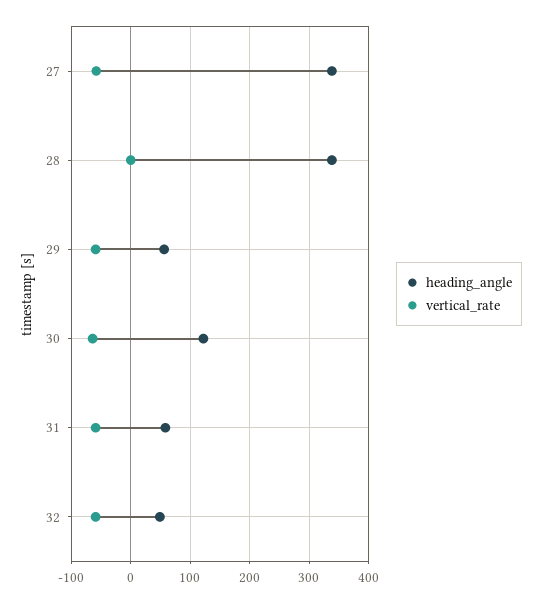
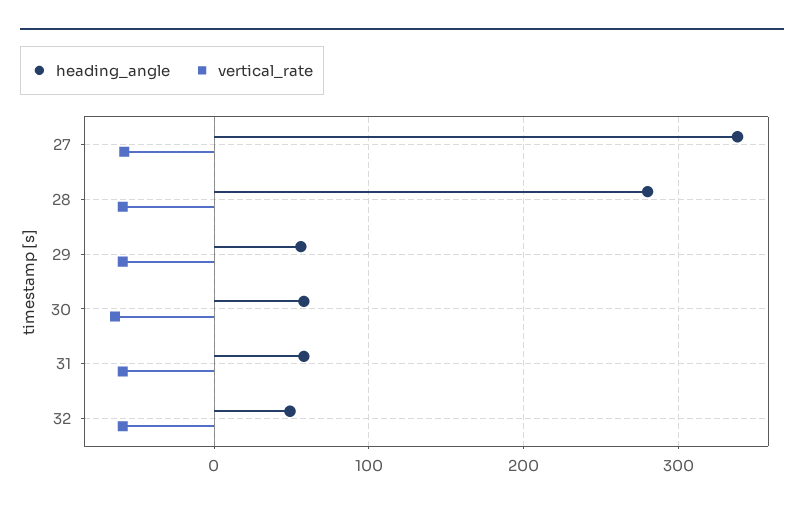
  {
    "heading_angle": {
      "27": 340,
-     "28": 340,
+     "28": 280,
      "29": 60,
-     "30": 120,
+     "30": 60,
      "31": 60,
      "32": 50
    },
    "vertical_rate": {
      "27": -60,
-     "28": 0,
+     "28": -60,
      "29": -60,
      "30": -60,
      "31": -60,
      "32": -60
    }
  }

